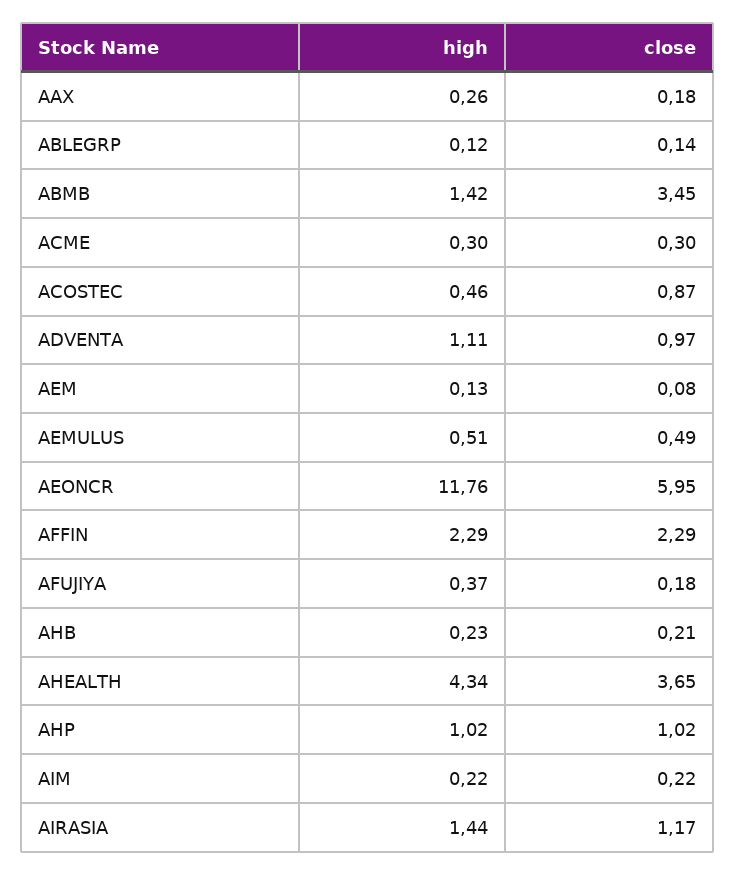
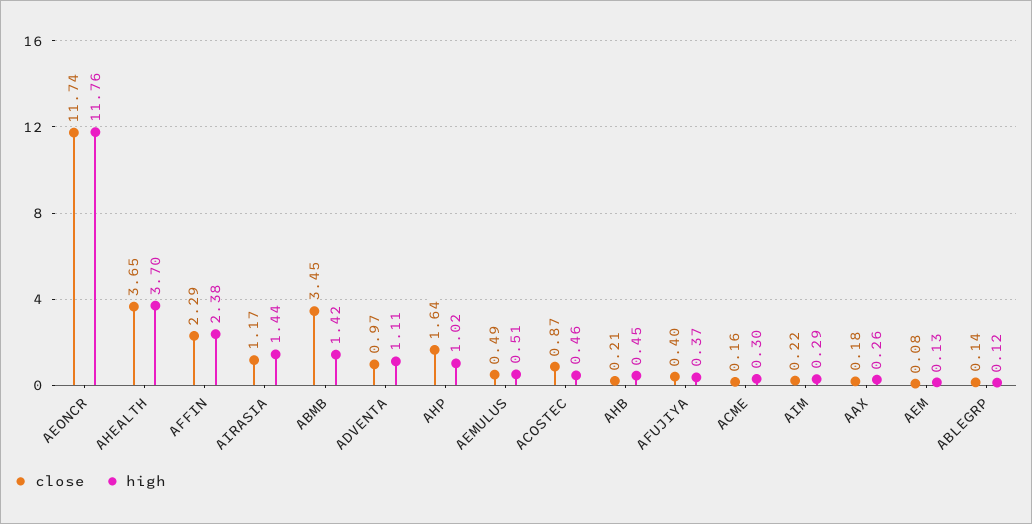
  {
    "high": {
      "AAX": 0.26,
      "ABLEGRP": 0.12,
      "ABMB": 1.42,
      "ACME": 0.3,
      "ACOSTEC": 0.46,
      "ADVENTA": 1.11,
      "AEM": 0.13,
      "AEMULUS": 0.51,
      "AEONCR": 11.76,
-     "AFFIN": 2.29,
+     "AFFIN": 2.38,
      "AFUJIYA": 0.37,
-     "AHB": 0.23,
+     "AHB": 0.45,
-     "AHEALTH": 4.34,
+     "AHEALTH": 3.7,
      "AHP": 1.02,
-     "AIM": 0.22,
+     "AIM": 0.29,
      "AIRASIA": 1.44
    },
    "close": {
      "AAX": 0.18,
      "ABLEGRP": 0.14,
      "ABMB": 3.45,
-     "ACME": 0.3,
+     "ACME": 0.16,
      "ACOSTEC": 0.87,
      "ADVENTA": 0.97,
      "AEM": 0.08,
      "AEMULUS": 0.49,
-     "AEONCR": 5.95,
+     "AEONCR": 11.74,
      "AFFIN": 2.29,
-     "AFUJIYA": 0.18,
+     "AFUJIYA": 0.4,
      "AHB": 0.21,
      "AHEALTH": 3.65,
-     "AHP": 1.02,
+     "AHP": 1.64,
      "AIM": 0.22,
      "AIRASIA": 1.17
    }
  }

